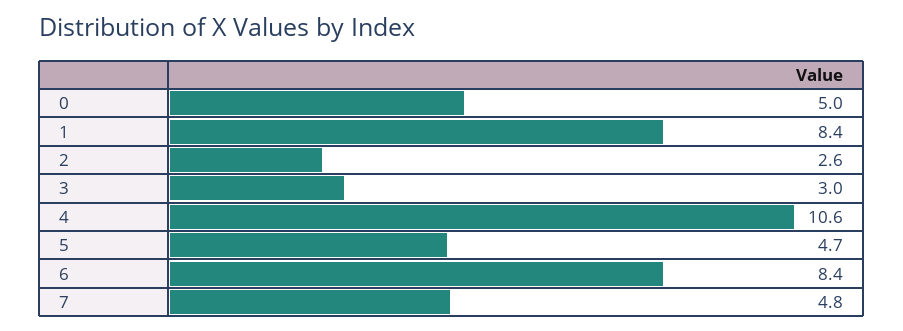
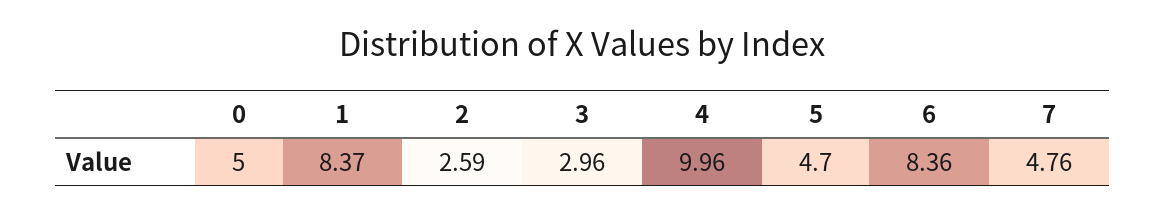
  {
    "0": 5,
    "1": 8.37,
    "2": 2.59,
    "3": 2.96,
-   "4": 10.6,
+   "4": 9.96,
    "5": 4.7,
    "6": 8.36,
    "7": 4.76
  }

